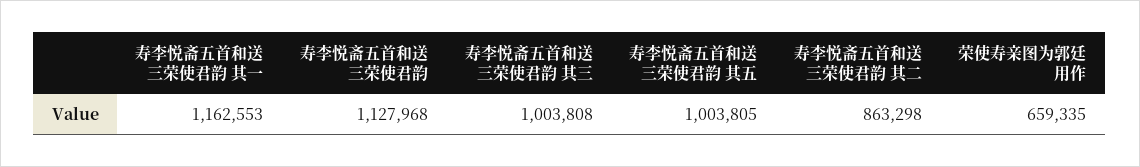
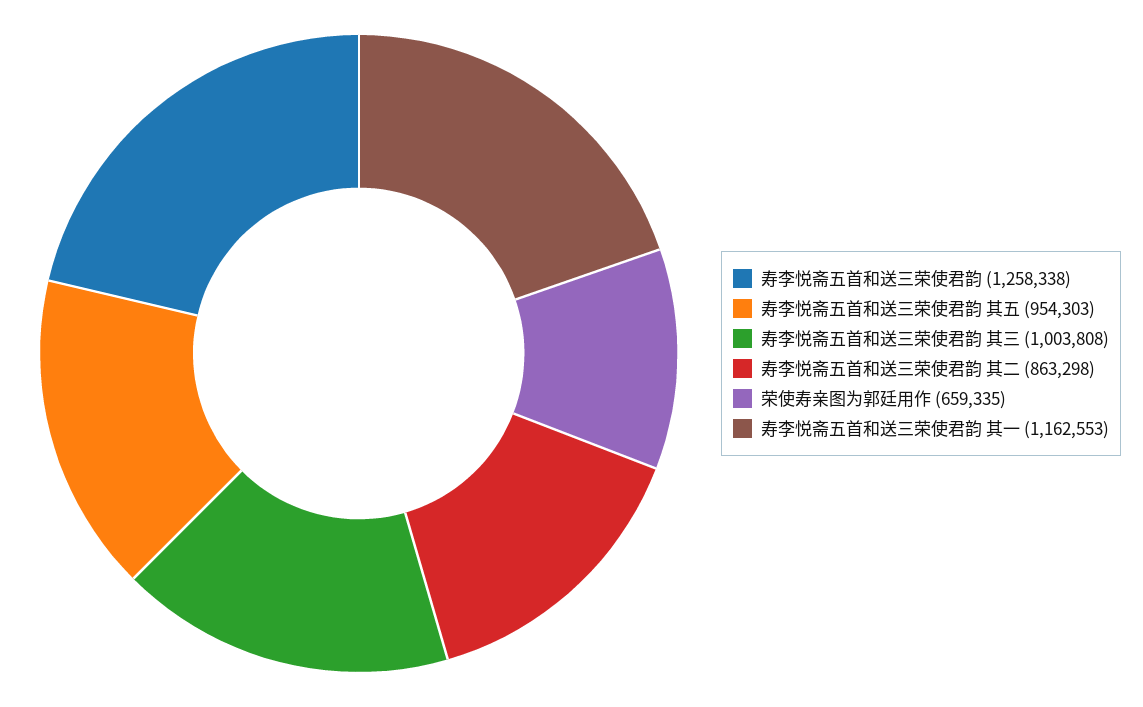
  {
    "寿李悦斋五首和送三荣使君韵 其一": 1162553,
-   "寿李悦斋五首和送三荣使君韵": 1127968,
+   "寿李悦斋五首和送三荣使君韵": 1258338,
    "寿李悦斋五首和送三荣使君韵 其三": 1003808,
-   "寿李悦斋五首和送三荣使君韵 其五": 1003805,
+   "寿李悦斋五首和送三荣使君韵 其五": 954303,
    "寿李悦斋五首和送三荣使君韵 其二": 863298,
    "荣使寿亲图为郭廷用作": 659335
  }

